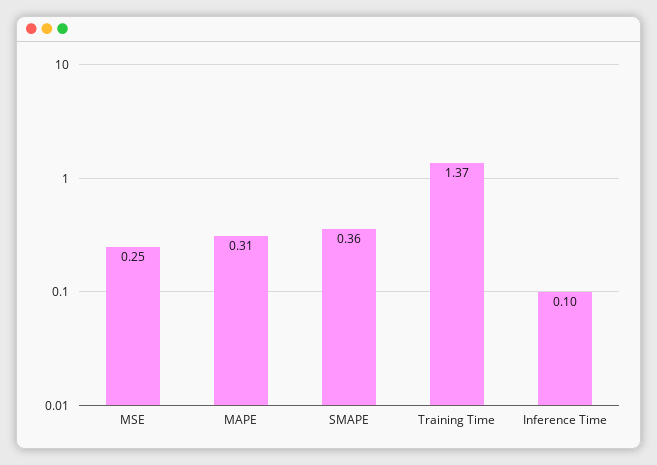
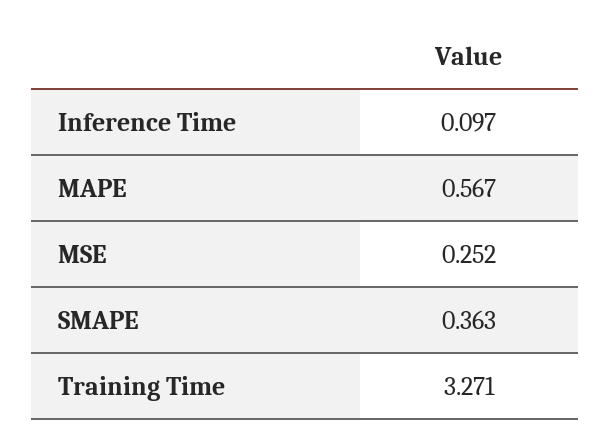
  {
    "MSE": 0.252,
-   "MAPE": 0.31,
+   "MAPE": 0.567,
    "SMAPE": 0.363,
-   "Training Time": 1.37,
+   "Training Time": 3.271,
    "Inference Time": 0.097
  }

